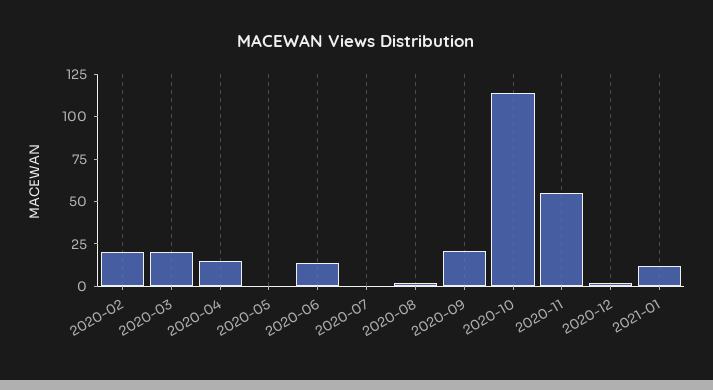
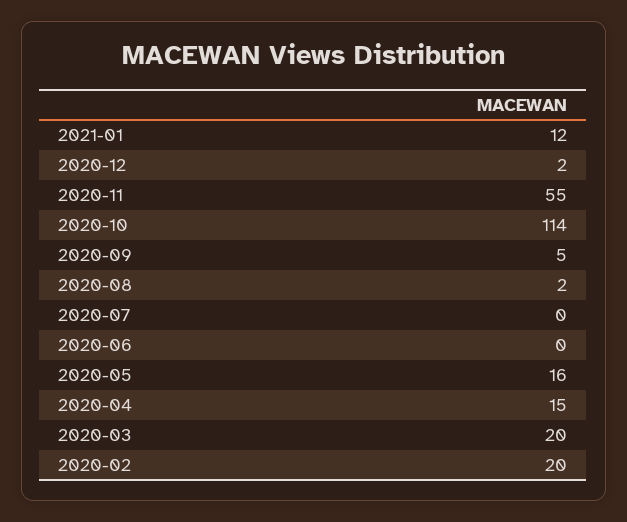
  {
    "2020-02": 20,
    "2020-03": 20,
    "2020-04": 15,
-   "2020-05": 0,
+   "2020-05": 16,
-   "2020-06": 15,
+   "2020-06": 0,
    "2020-07": 0,
    "2020-08": 2,
-   "2020-09": 20,
+   "2020-09": 5,
    "2020-10": 114,
    "2020-11": 55,
    "2020-12": 2,
    "2021-01": 12
  }

